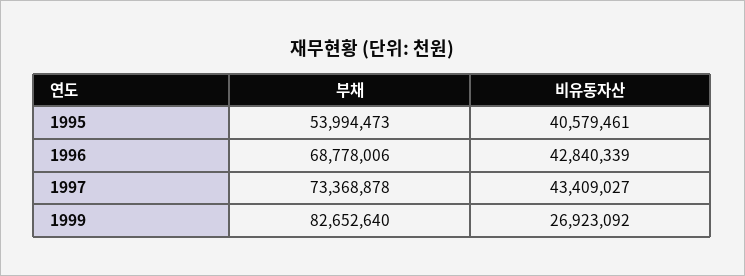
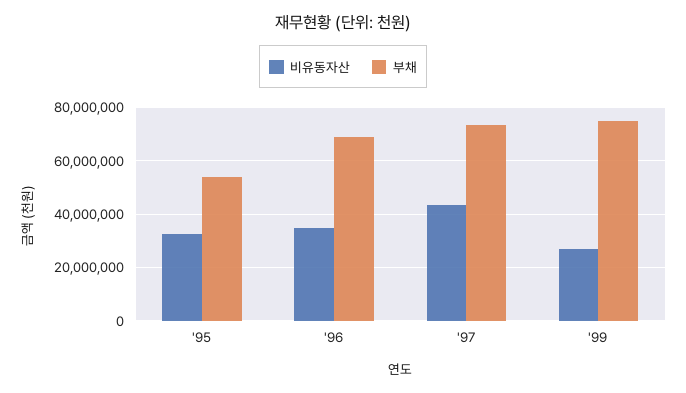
  {
    "부채": {
      "1995": 53994473,
      "1996": 68778006,
      "1997": 73368878,
-     "1999": 82652640
+     "1999": 75000000
    },
    "비유동자산": {
-     "1995": 40579461,
+     "1995": 32500000,
-     "1996": 42840339,
+     "1996": 35000000,
      "1997": 43409027,
      "1999": 26923092
    }
  }

